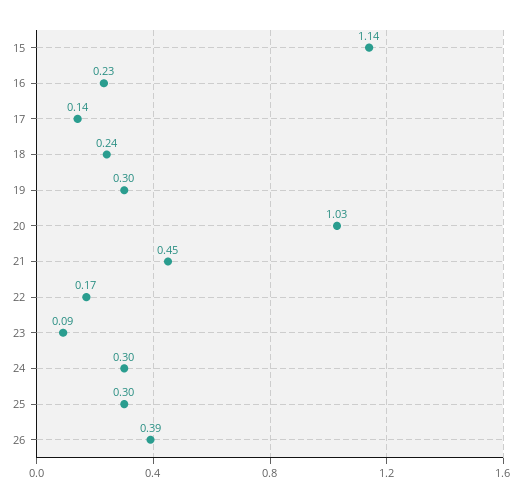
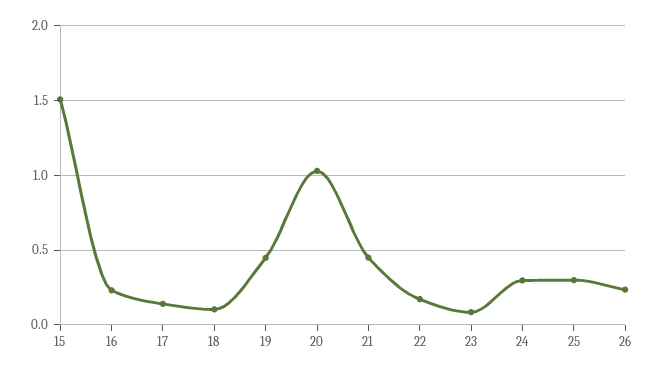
  {
-   "15": 1.14,
+   "15": 1.5,
    "16": 0.23,
    "17": 0.14,
-   "18": 0.24,
+   "18": 0.1,
-   "19": 0.3,
+   "19": 0.45,
    "20": 1.03,
    "21": 0.45,
    "22": 0.17,
    "23": 0.09,
    "24": 0.3,
    "25": 0.3,
-   "26": 0.39
+   "26": 0.25
  }

